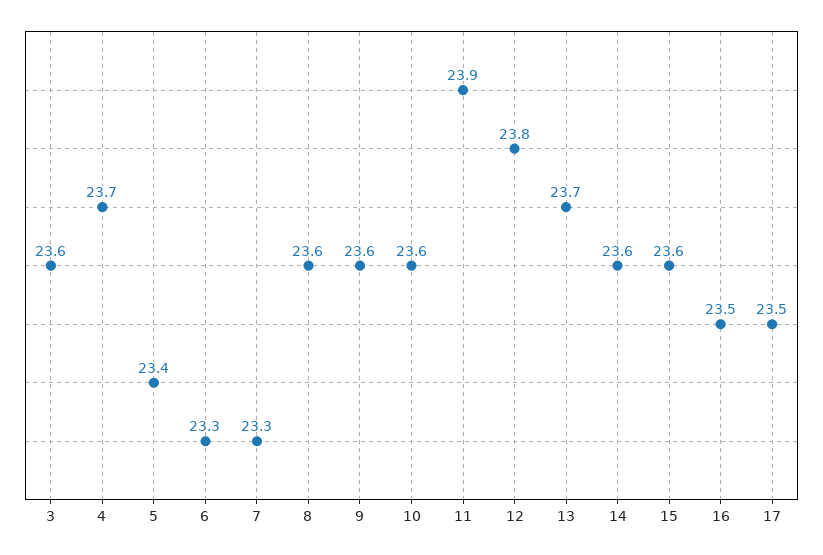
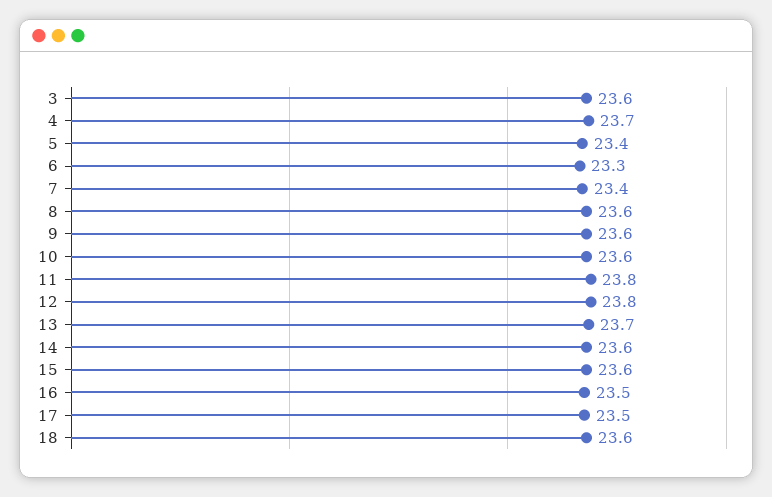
  {
    "3": 23.6,
    "4": 23.7,
    "5": 23.4,
    "6": 23.3,
-   "7": 23.3,
+   "7": 23.4,
    "8": 23.6,
    "9": 23.6,
    "10": 23.6,
-   "11": 23.9,
+   "11": 23.8,
    "12": 23.8,
    "13": 23.7,
    "14": 23.6,
    "15": 23.6,
    "16": 23.5,
-   "17": 23.5
+   "17": 23.5,
+   "18": 23.6
  }

